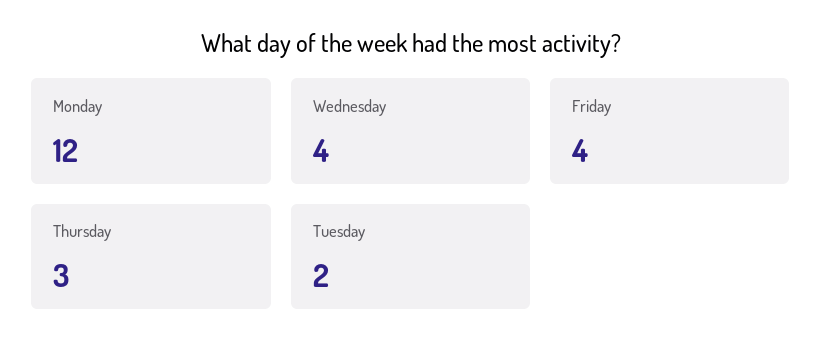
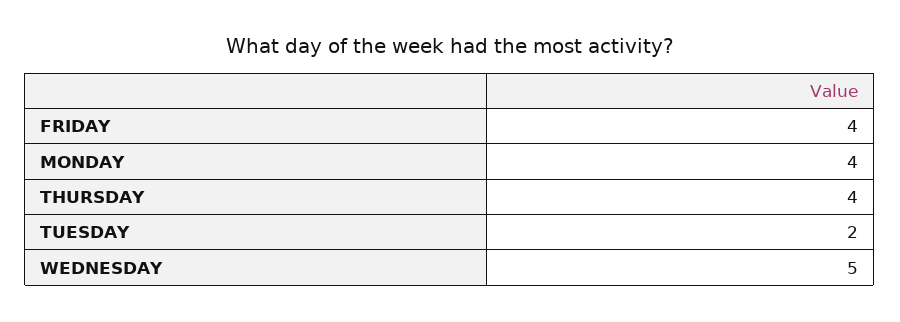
  {
-   "Monday": 12,
+   "Monday": 4,
-   "Wednesday": 4,
+   "Wednesday": 5,
    "Friday": 4,
-   "Thursday": 3,
+   "Thursday": 4,
    "Tuesday": 2
  }

